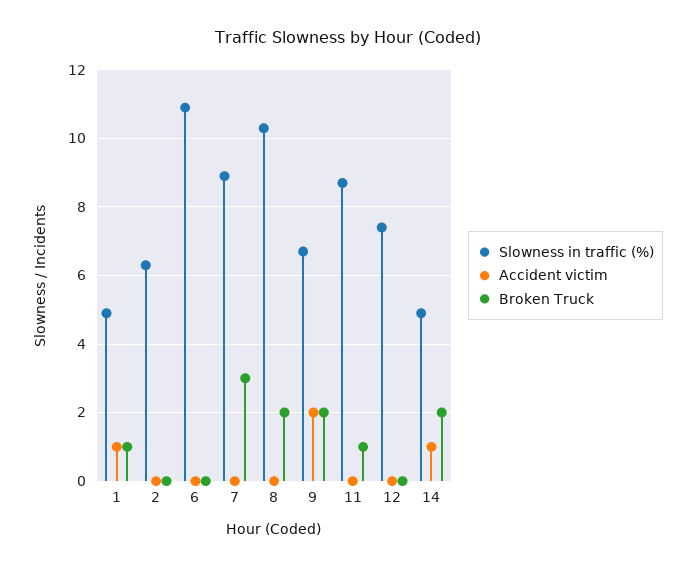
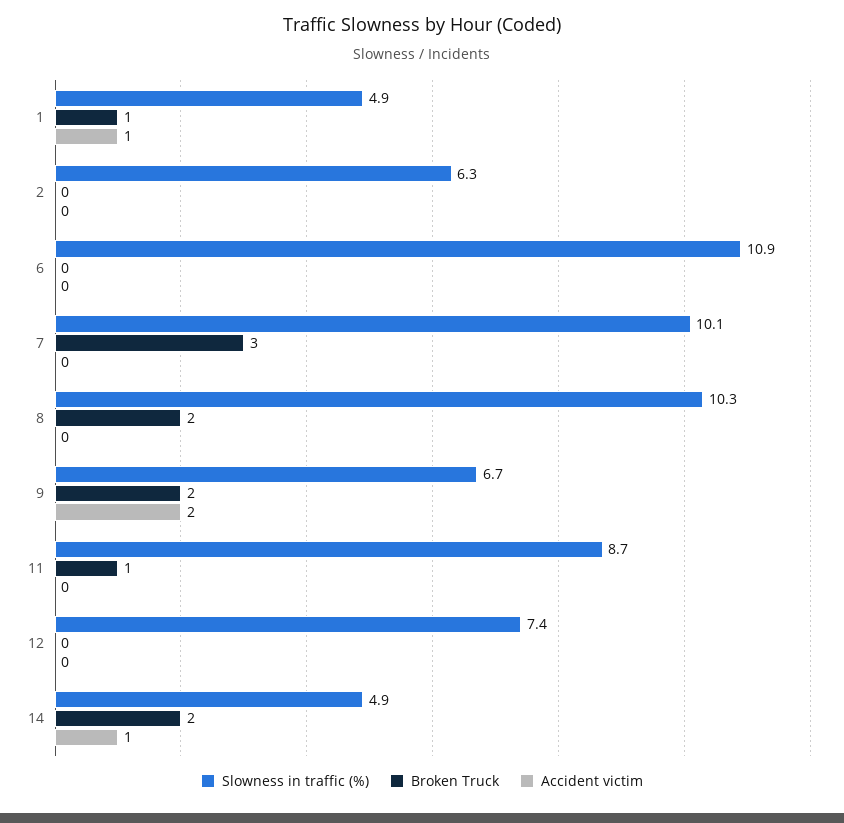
  {
    "Slowness in traffic (%)": {
      "1": 4.9,
      "2": 6.3,
      "6": 10.9,
-     "7": 9,
+     "7": 10.1,
      "8": 10.3,
      "9": 6.7,
      "11": 8.7,
      "12": 7.4,
      "14": 4.9
    },
    "Accident victim": {
      "1": 1,
      "2": 0,
      "6": 0,
      "7": 0,
      "8": 0,
      "9": 2,
      "11": 0,
      "12": 0,
      "14": 1
    },
    "Broken Truck": {
      "1": 1,
      "2": 0,
      "6": 0,
      "7": 3,
      "8": 2,
      "9": 2,
      "11": 1,
      "12": 0,
      "14": 2
    }
  }

